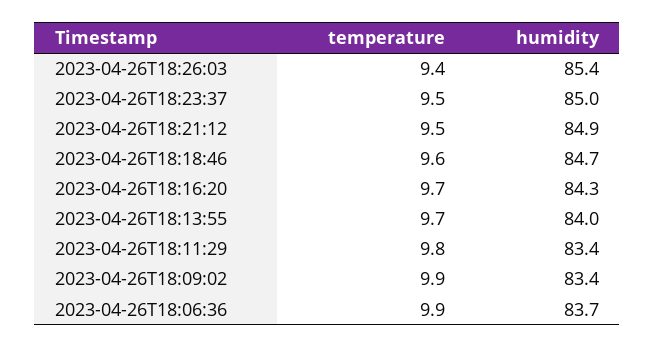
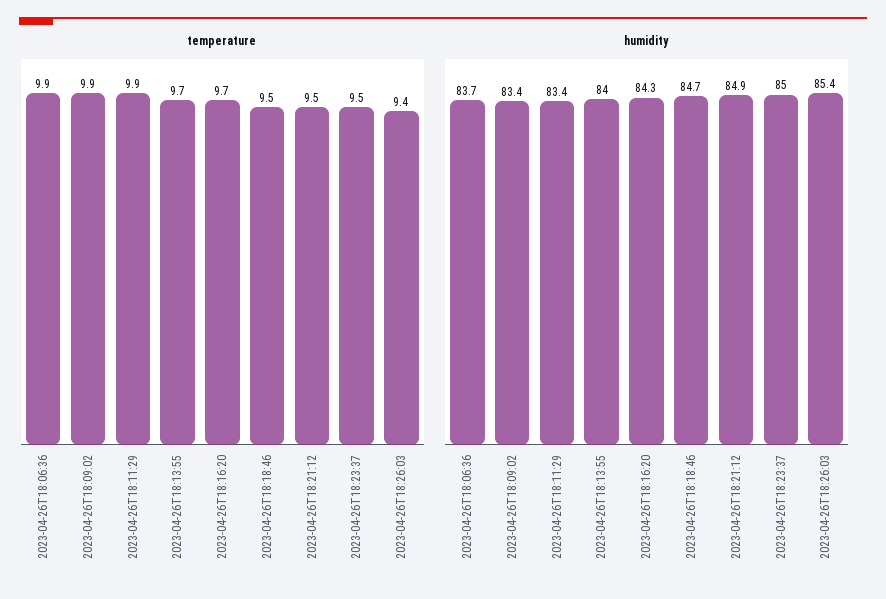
  {
    "temperature": {
      "2023-04-26T18:26:03": 9.4,
      "2023-04-26T18:23:37": 9.5,
      "2023-04-26T18:21:12": 9.5,
-     "2023-04-26T18:18:46": 9.6,
+     "2023-04-26T18:18:46": 9.5,
      "2023-04-26T18:16:20": 9.7,
      "2023-04-26T18:13:55": 9.7,
-     "2023-04-26T18:11:29": 9.8,
+     "2023-04-26T18:11:29": 9.9,
      "2023-04-26T18:09:02": 9.9,
      "2023-04-26T18:06:36": 9.9
    },
    "humidity": {
      "2023-04-26T18:26:03": 85.4,
      "2023-04-26T18:23:37": 85,
      "2023-04-26T18:21:12": 84.9,
      "2023-04-26T18:18:46": 84.7,
      "2023-04-26T18:16:20": 84.3,
      "2023-04-26T18:13:55": 84,
      "2023-04-26T18:11:29": 83.4,
      "2023-04-26T18:09:02": 83.4,
      "2023-04-26T18:06:36": 83.7
    }
  }

